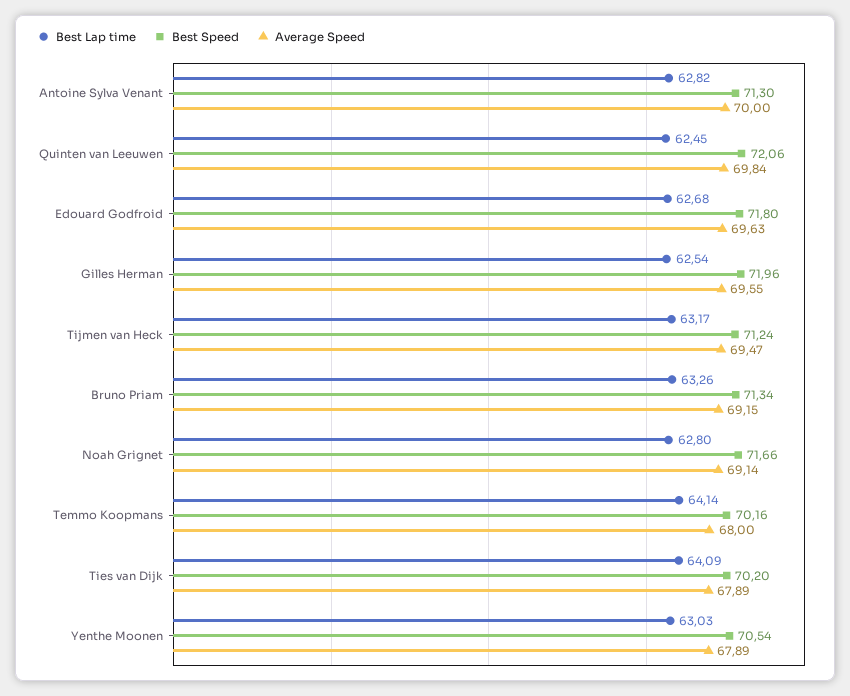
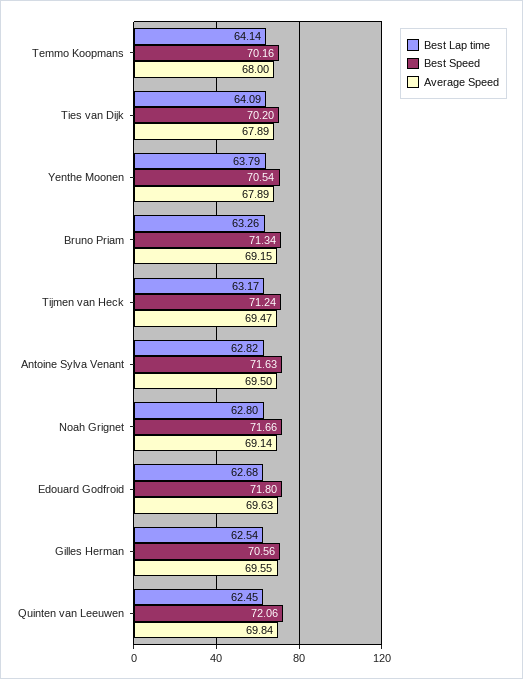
  {
    "Best Lap time": {
      "Antoine Sylva Venant": 62.82,
      "Quinten van Leeuwen": 62.45,
      "Edouard Godfroid": 62.68,
      "Gilles Herman": 62.54,
      "Tijmen van Heck": 63.17,
      "Bruno Priam": 63.26,
      "Noah Grignet": 62.8,
      "Temmo Koopmans": 64.14,
      "Ties van Dijk": 64.09,
-     "Yenthe Moonen": 63.03
+     "Yenthe Moonen": 63.79
    },
    "Best Speed": {
-     "Antoine Sylva Venant": 71.3,
+     "Antoine Sylva Venant": 71.63,
      "Quinten van Leeuwen": 72.06,
      "Edouard Godfroid": 71.8,
-     "Gilles Herman": 71.96,
+     "Gilles Herman": 70.56,
      "Tijmen van Heck": 71.24,
      "Bruno Priam": 71.34,
      "Noah Grignet": 71.66,
      "Temmo Koopmans": 70.16,
      "Ties van Dijk": 70.2,
      "Yenthe Moonen": 70.54
    },
    "Average Speed": {
-     "Antoine Sylva Venant": 70,
+     "Antoine Sylva Venant": 69.5,
      "Quinten van Leeuwen": 69.84,
      "Edouard Godfroid": 69.63,
      "Gilles Herman": 69.55,
      "Tijmen van Heck": 69.47,
      "Bruno Priam": 69.15,
      "Noah Grignet": 69.14,
      "Temmo Koopmans": 68,
      "Ties van Dijk": 67.89,
      "Yenthe Moonen": 67.89
    }
  }

